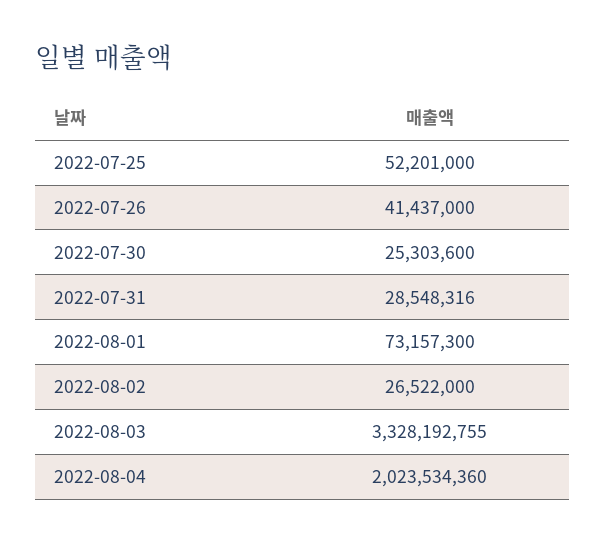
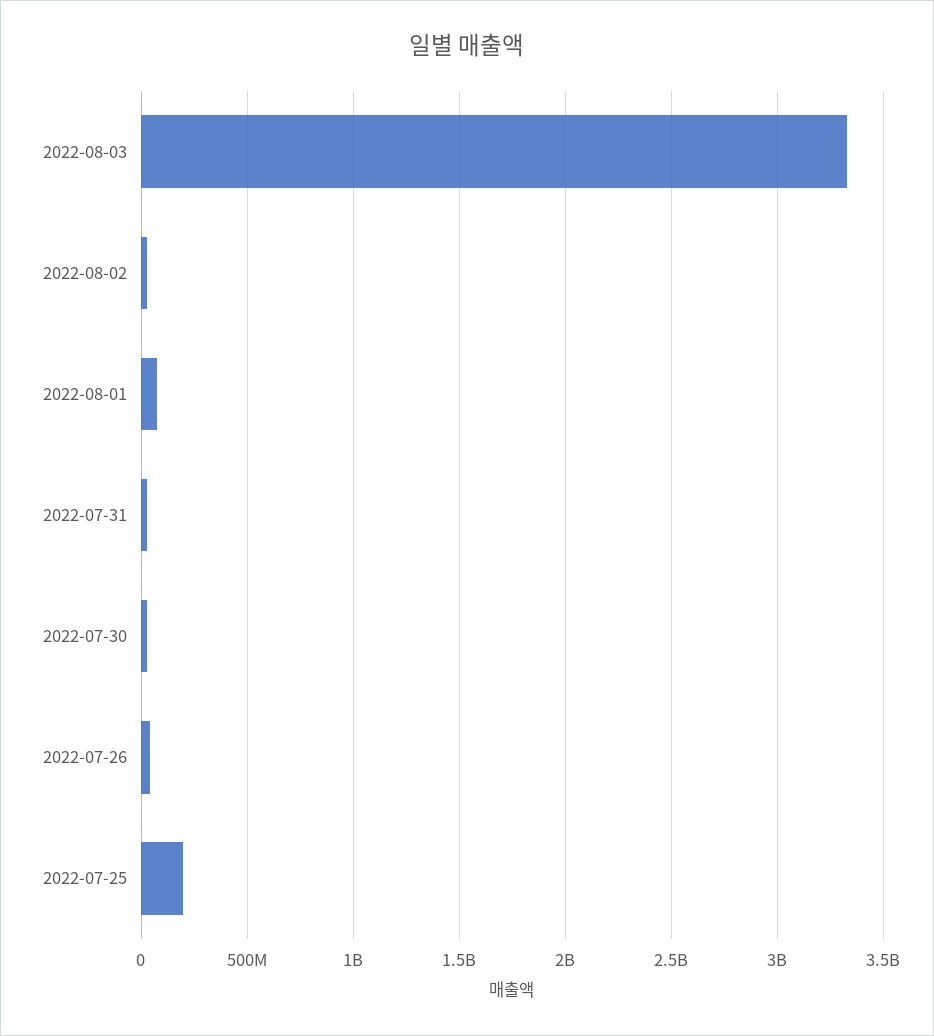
  {
-   "2022-07-25": 52201000,
+   "2022-07-25": 200000000,
    "2022-07-26": 41437000,
    "2022-07-30": 25303600,
    "2022-07-31": 28548316,
    "2022-08-01": 73157300,
    "2022-08-02": 26522000,
-   "2022-08-03": 3328192755,
+   "2022-08-03": 3328192755
-   "2022-08-04": 2023534360
  }

